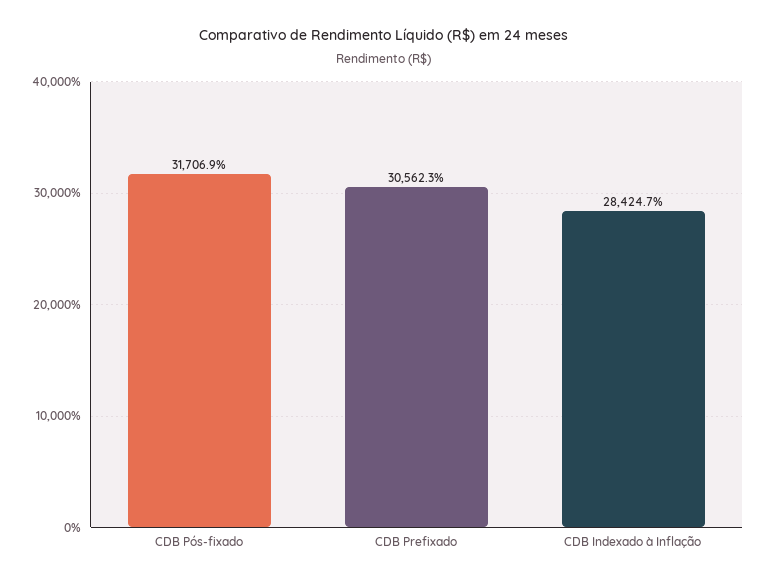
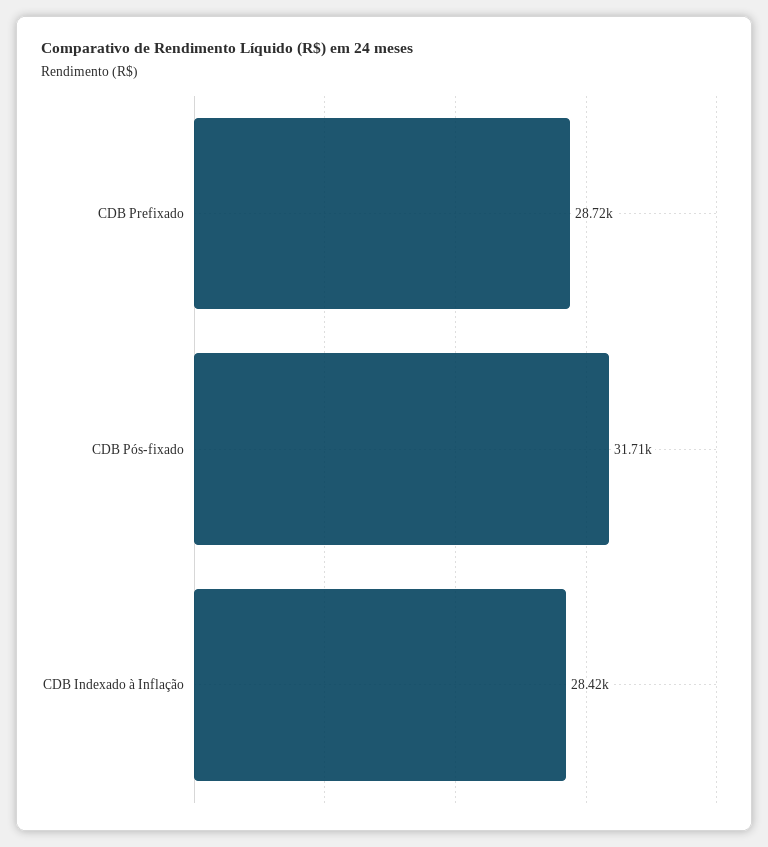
  {
    "CDB Pós-fixado": 31706.9,
-   "CDB Prefixado": 30562.3,
+   "CDB Prefixado": 28720,
    "CDB Indexado à Inflação": 28424.7
  }

